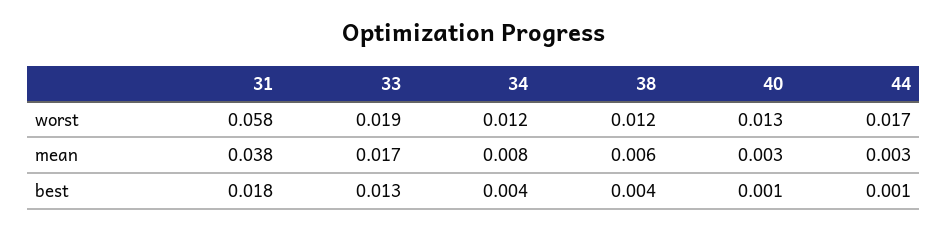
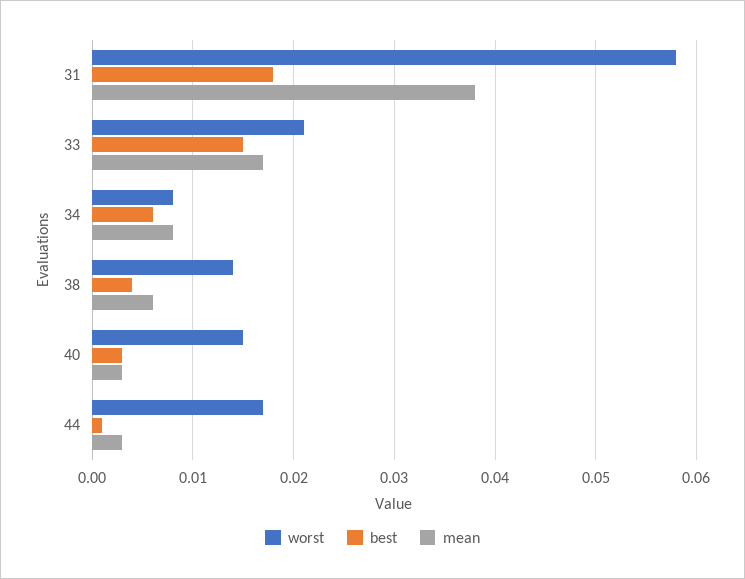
  {
    "worst": {
      "31": 0.058,
-     "33": 0.019,
+     "33": 0.021,
-     "34": 0.012,
+     "34": 0.008,
-     "38": 0.012,
+     "38": 0.014,
-     "40": 0.013,
+     "40": 0.015,
      "44": 0.017
    },
    "mean": {
      "31": 0.038,
      "33": 0.017,
      "34": 0.008,
      "38": 0.006,
      "40": 0.003,
      "44": 0.003
    },
    "best": {
      "31": 0.018,
-     "33": 0.013,
+     "33": 0.015,
-     "34": 0.004,
+     "34": 0.006,
      "38": 0.004,
-     "40": 0.001,
+     "40": 0.003,
      "44": 0.001
    }
  }

